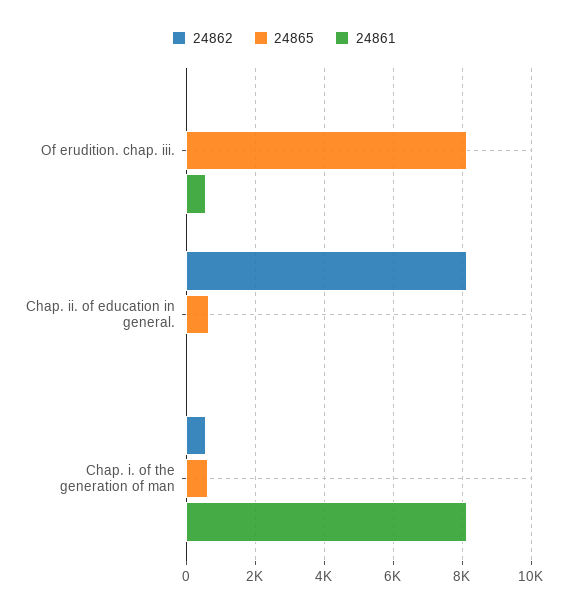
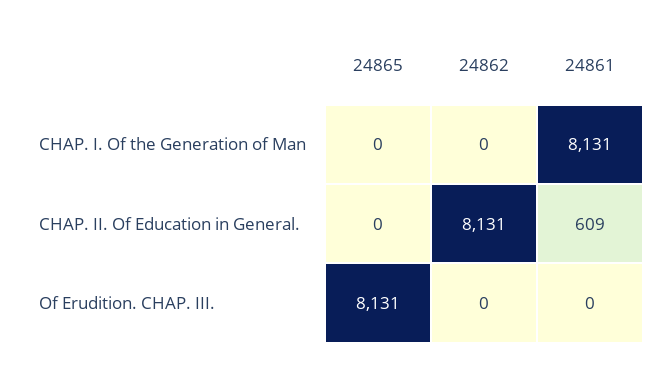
  {
    "24862": {
      "Of erudition. chap. iii.": 0,
      "Chap. ii. of education in general.": 8131,
-     "Chap. i. of the generation of man": 600
+     "Chap. i. of the generation of man": 0
    },
    "24865": {
      "Of erudition. chap. iii.": 8131,
-     "Chap. ii. of education in general.": 600,
+     "Chap. ii. of education in general.": 0,
-     "Chap. i. of the generation of man": 600
+     "Chap. i. of the generation of man": 0
    },
    "24861": {
-     "Of erudition. chap. iii.": 600,
+     "Of erudition. chap. iii.": 0,
-     "Chap. ii. of education in general.": 0,
+     "Chap. ii. of education in general.": 609,
      "Chap. i. of the generation of man": 8131
    }
  }

